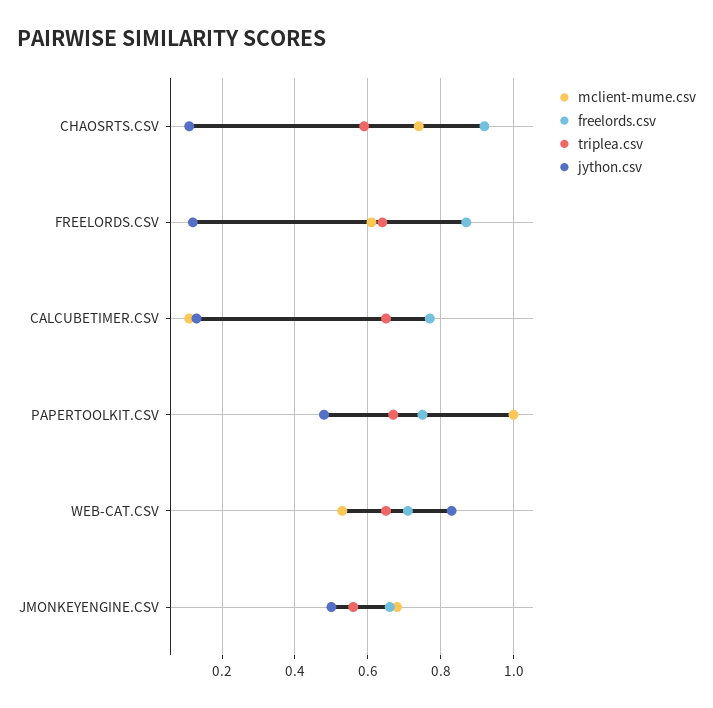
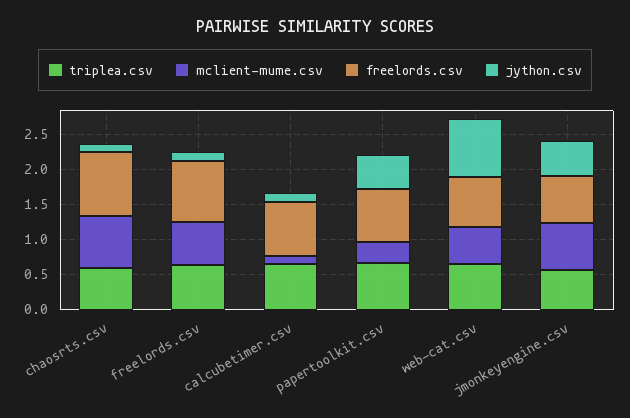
  {
    "mclient-mume.csv": {
      "CHAOSRTS.CSV": 0.75,
      "FREELORDS.CSV": 0.6,
      "CALCUBETIMER.CSV": 0.1,
-     "PAPERTOOLKIT.CSV": 1,
+     "PAPERTOOLKIT.CSV": 0.25,
      "WEB-CAT.CSV": 0.55,
      "JMONKEYENGINE.CSV": 0.7
    },
    "freelords.csv": {
      "CHAOSRTS.CSV": 0.9,
      "FREELORDS.CSV": 0.85,
      "CALCUBETIMER.CSV": 0.75,
      "PAPERTOOLKIT.CSV": 0.75,
      "WEB-CAT.CSV": 0.7,
      "JMONKEYENGINE.CSV": 0.65
    },
    "triplea.csv": {
      "CHAOSRTS.CSV": 0.6,
      "FREELORDS.CSV": 0.65,
      "CALCUBETIMER.CSV": 0.65,
      "PAPERTOOLKIT.CSV": 0.65,
      "WEB-CAT.CSV": 0.65,
      "JMONKEYENGINE.CSV": 0.55
    },
    "jython.csv": {
      "CHAOSRTS.CSV": 0.1,
      "FREELORDS.CSV": 0.1,
      "CALCUBETIMER.CSV": 0.15,
      "PAPERTOOLKIT.CSV": 0.5,
      "WEB-CAT.CSV": 0.85,
      "JMONKEYENGINE.CSV": 0.5
    }
  }

